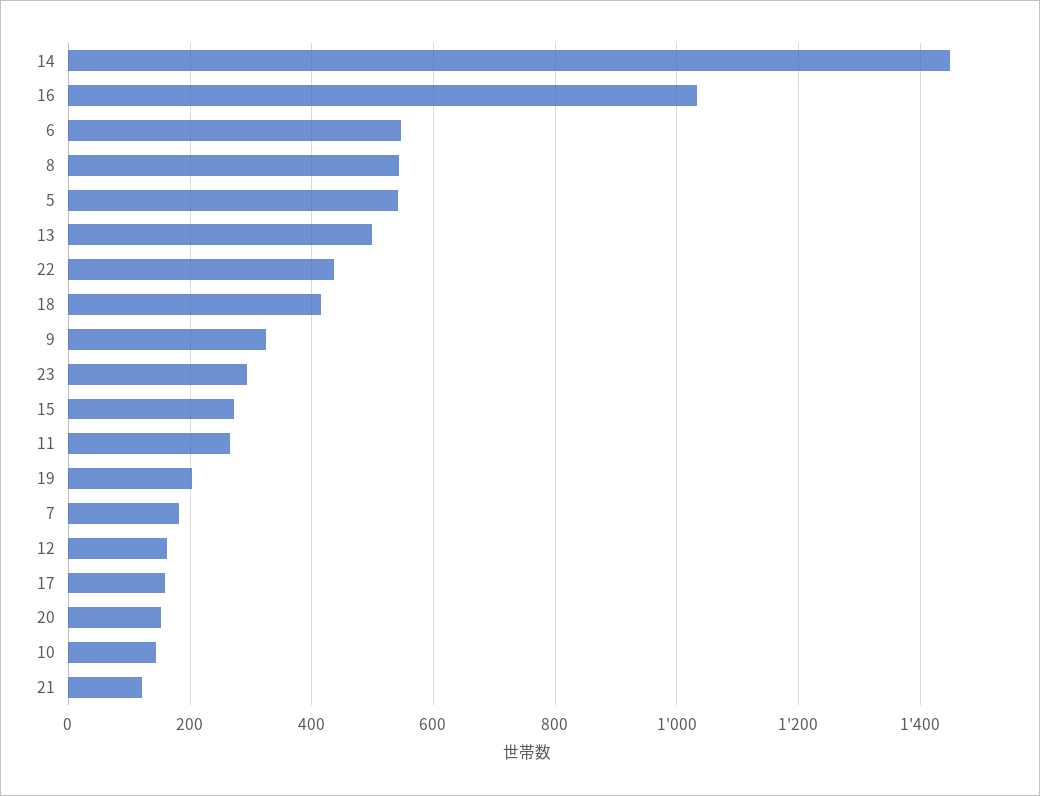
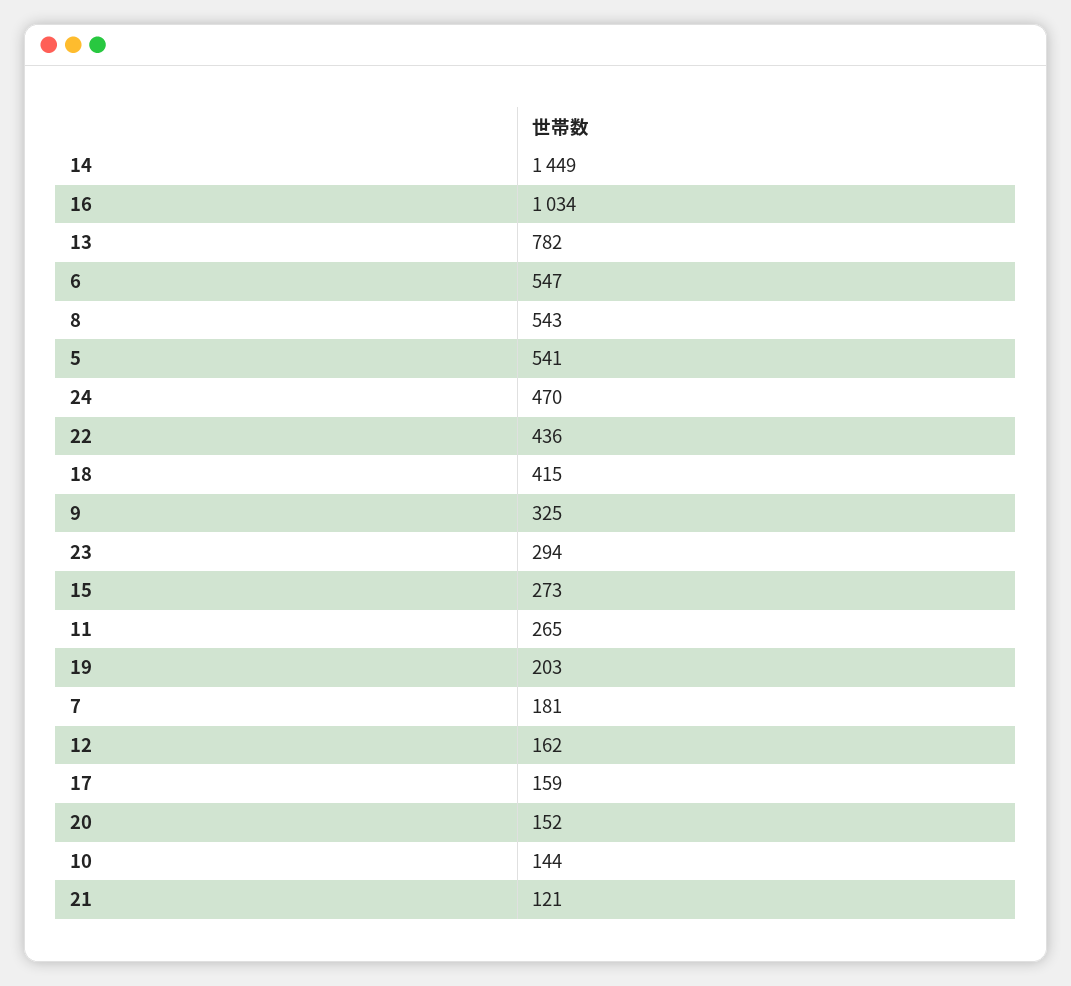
  {
    "14": 1449,
    "16": 1034,
    "6": 547,
    "8": 543,
    "5": 541,
-   "13": 500,
+   "13": 782,
    "22": 436,
    "18": 415,
    "9": 325,
    "23": 294,
    "15": 273,
    "11": 265,
    "19": 203,
    "7": 181,
    "12": 162,
    "17": 159,
    "20": 152,
    "10": 144,
-   "21": 121
+   "21": 121,
+   "24": 470
  }

